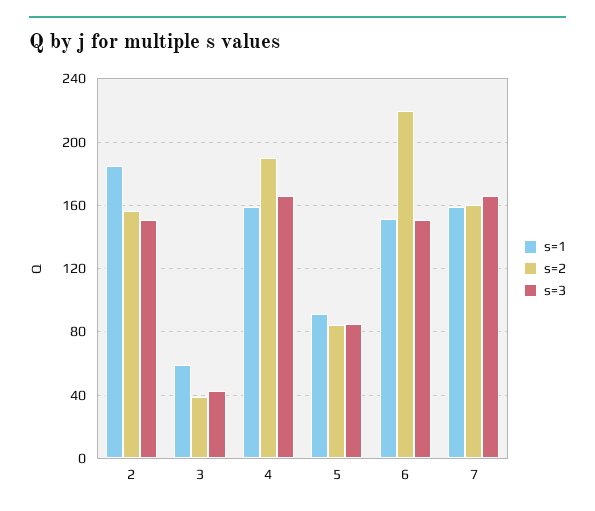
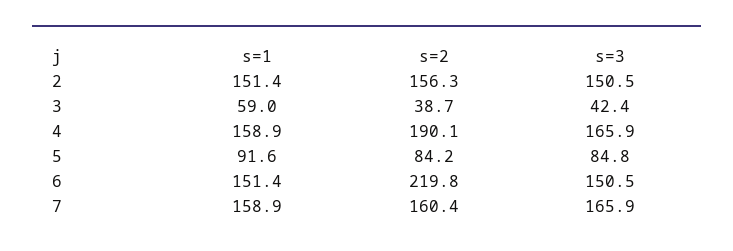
  {
    "s=1": {
-     "2": 185,
+     "2": 151.4,
      "3": 59,
      "4": 158.9,
      "5": 91.6,
      "6": 151.4,
      "7": 158.9
    },
    "s=2": {
      "2": 156.3,
      "3": 38.7,
      "4": 190.1,
      "5": 84.2,
      "6": 219.8,
      "7": 160.4
    },
    "s=3": {
      "2": 150.5,
      "3": 42.4,
      "4": 165.9,
      "5": 84.8,
      "6": 150.5,
      "7": 165.9
    }
  }

